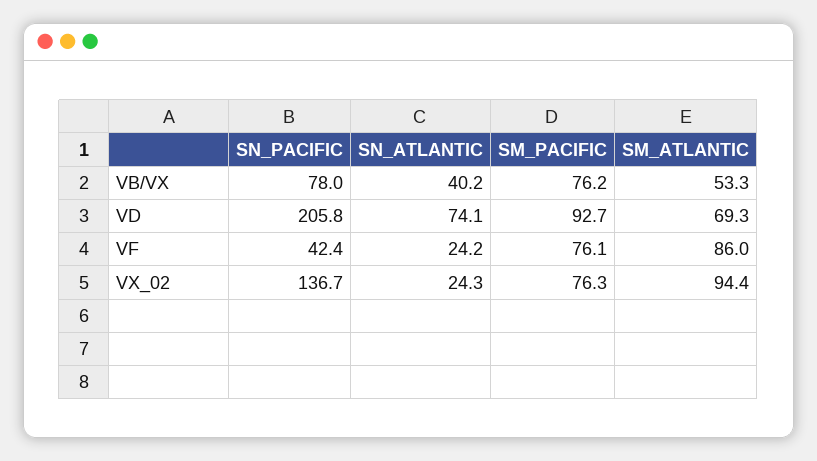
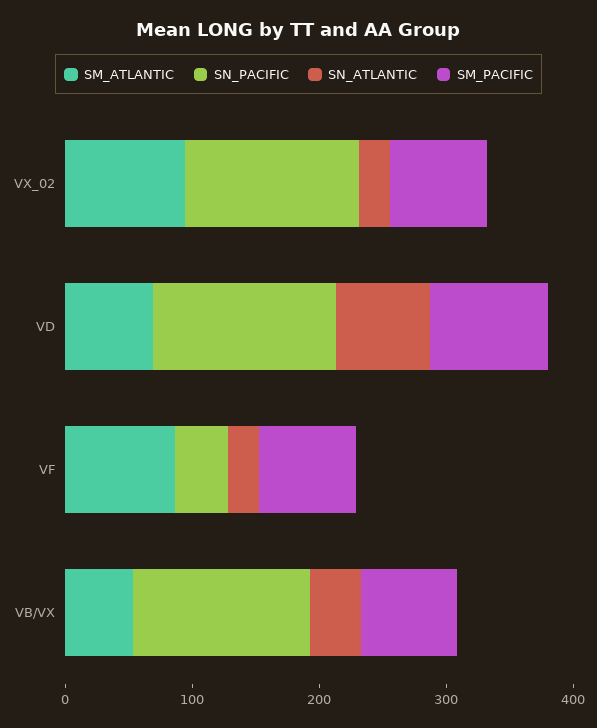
  {
    "SN_PACIFIC": {
-     "VB/VX": 78,
+     "VB/VX": 140,
-     "VD": 205.8,
+     "VD": 140,
      "VF": 42.4,
      "VX_02": 136.7
    },
    "SN_ATLANTIC": {
      "VB/VX": 40.2,
      "VD": 74.1,
      "VF": 24.2,
      "VX_02": 24.3
    },
    "SM_PACIFIC": {
      "VB/VX": 76.2,
      "VD": 92.7,
      "VF": 76.1,
      "VX_02": 76.3
    },
    "SM_ATLANTIC": {
      "VB/VX": 53.3,
      "VD": 69.3,
      "VF": 86,
      "VX_02": 94.4
    }
  }

